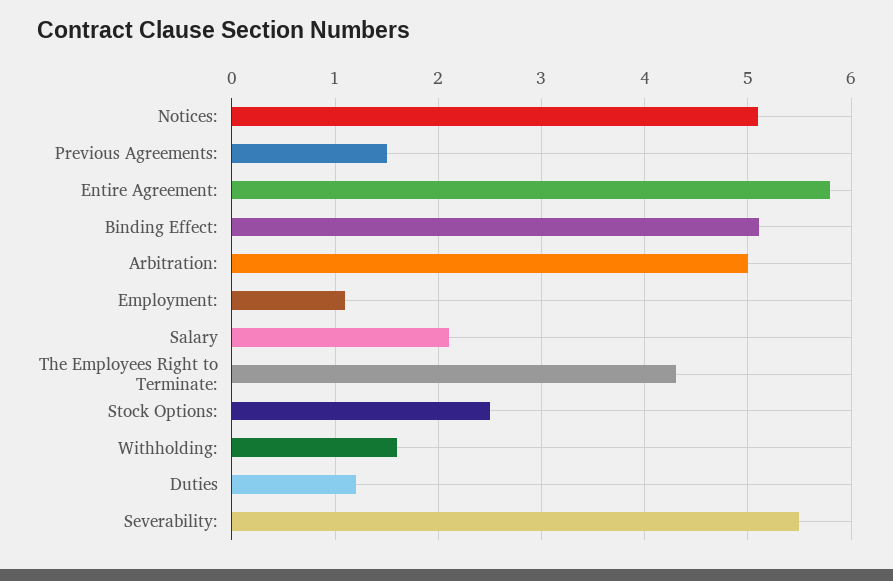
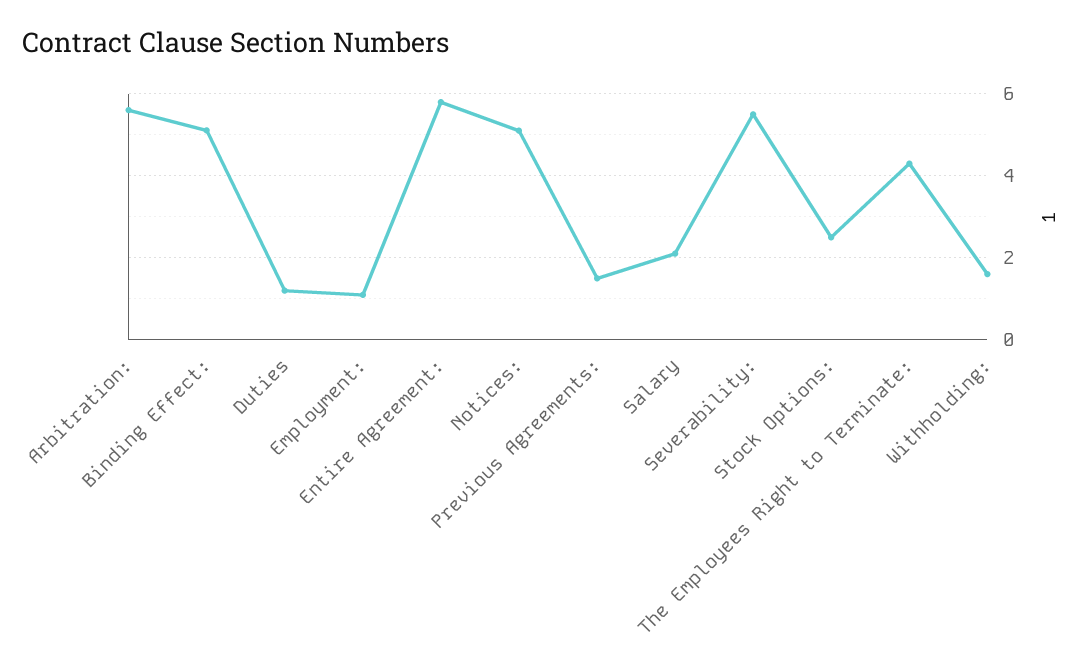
  {
    "Notices:": 5.1,
    "Previous Agreements:": 1.5,
    "Entire Agreement:": 5.8,
    "Binding Effect:": 5.1,
-   "Arbitration:": 5,
+   "Arbitration:": 5.6,
    "Employment:": 1.1,
    "Salary": 2.1,
    "The Employees Right to Terminate:": 4.3,
    "Stock Options:": 2.5,
    "Withholding:": 1.6,
    "Duties": 1.2,
    "Severability:": 5.5
  }

